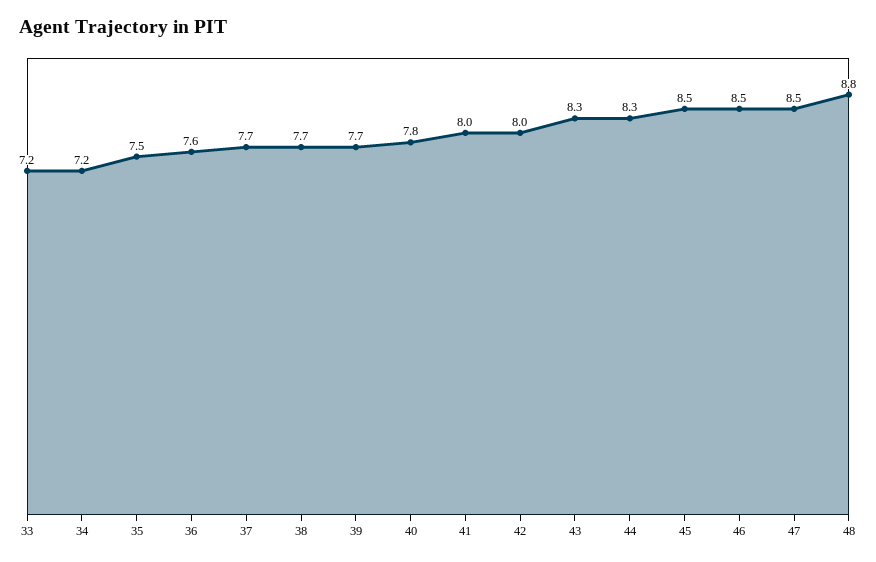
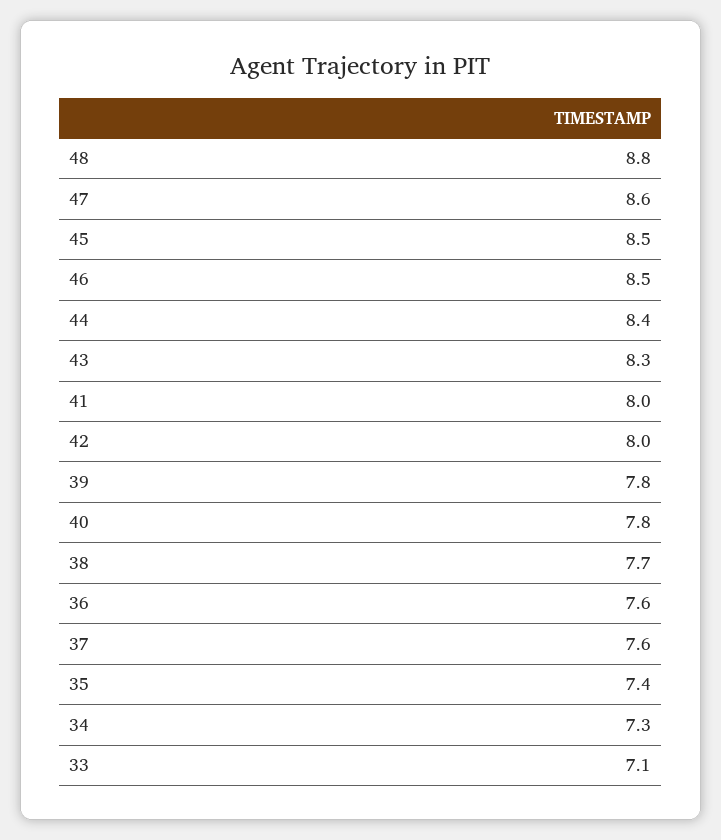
  {
-   "33": 7.2,
+   "33": 7.1,
-   "34": 7.2,
+   "34": 7.3,
-   "35": 7.5,
+   "35": 7.4,
    "36": 7.6,
-   "37": 7.7,
+   "37": 7.6,
    "38": 7.7,
-   "39": 7.7,
+   "39": 7.8,
    "40": 7.8,
    "41": 8,
    "42": 8,
    "43": 8.3,
-   "44": 8.3,
+   "44": 8.4,
    "45": 8.5,
    "46": 8.5,
-   "47": 8.5,
+   "47": 8.6,
    "48": 8.8
  }

